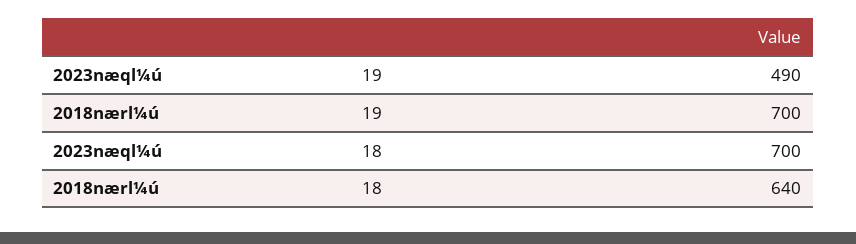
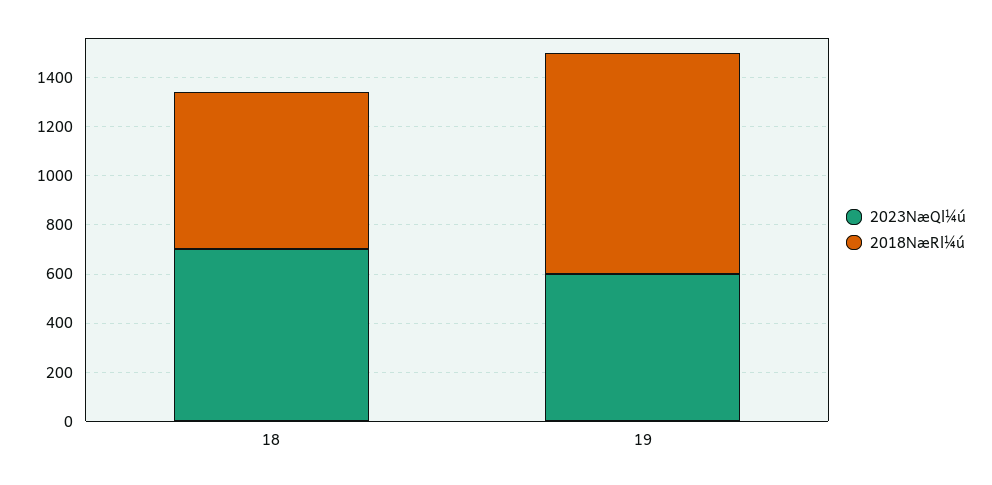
  {
    "2023næql¼ú": {
-     "19": 490,
+     "19": 600,
      "18": 700
    },
    "2018nærl¼ú": {
-     "19": 700,
+     "19": 900,
      "18": 640
    }
  }

